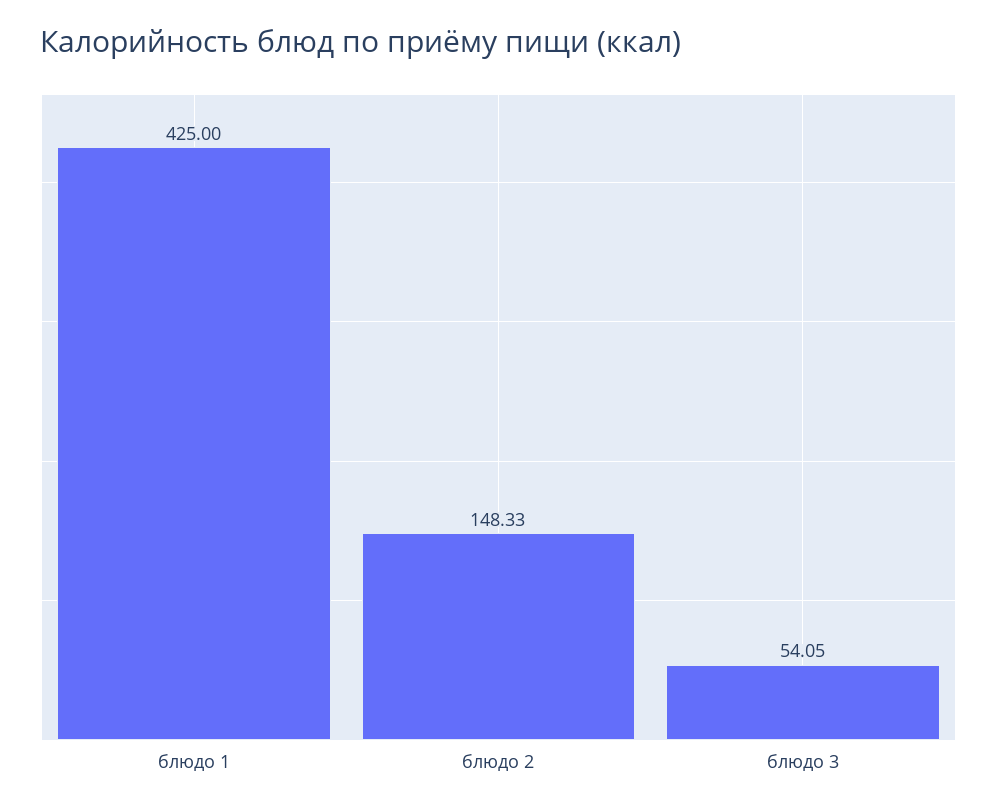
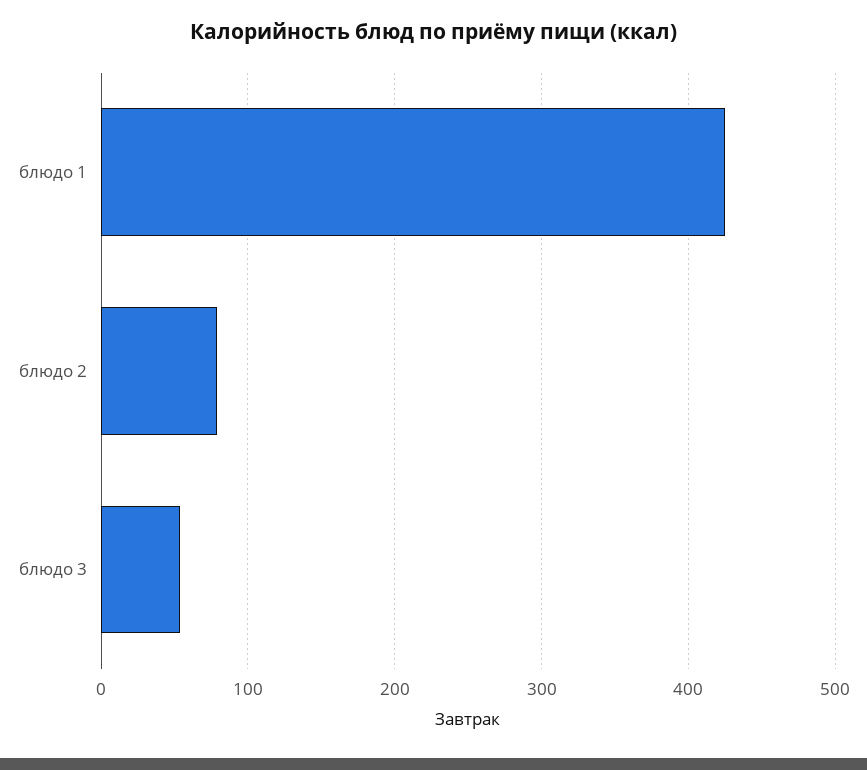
  {
    "блюдо 1": 425,
-   "блюдо 2": 148.33,
+   "блюдо 2": 80,
    "блюдо 3": 54.05
  }

